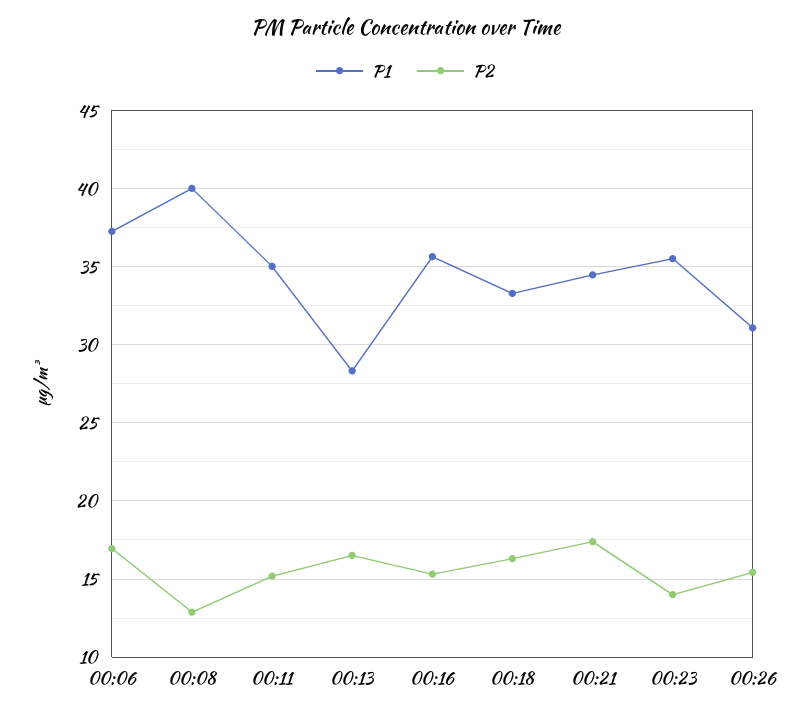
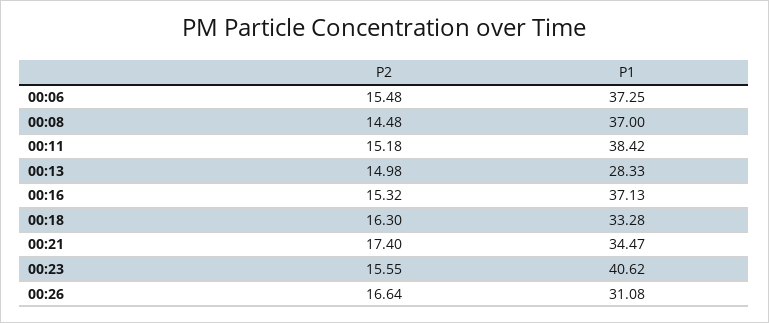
  {
    "P1": {
      "00:06": 37.25,
-     "00:08": 40,
+     "00:08": 37,
-     "00:11": 35,
+     "00:11": 38.42,
      "00:13": 28.33,
-     "00:16": 35.5,
+     "00:16": 37.13,
      "00:18": 33.28,
      "00:21": 34.47,
-     "00:23": 35.5,
+     "00:23": 40.62,
      "00:26": 31.08
    },
    "P2": {
-     "00:06": 17,
+     "00:06": 15.48,
-     "00:08": 13,
+     "00:08": 14.48,
      "00:11": 15.18,
-     "00:13": 16.5,
+     "00:13": 14.98,
      "00:16": 15.32,
      "00:18": 16.3,
      "00:21": 17.4,
-     "00:23": 14,
+     "00:23": 15.55,
-     "00:26": 15.5
+     "00:26": 16.64
    }
  }

